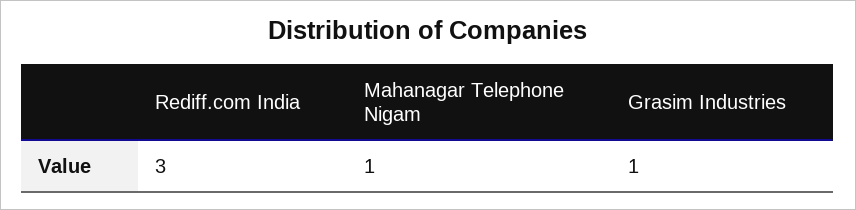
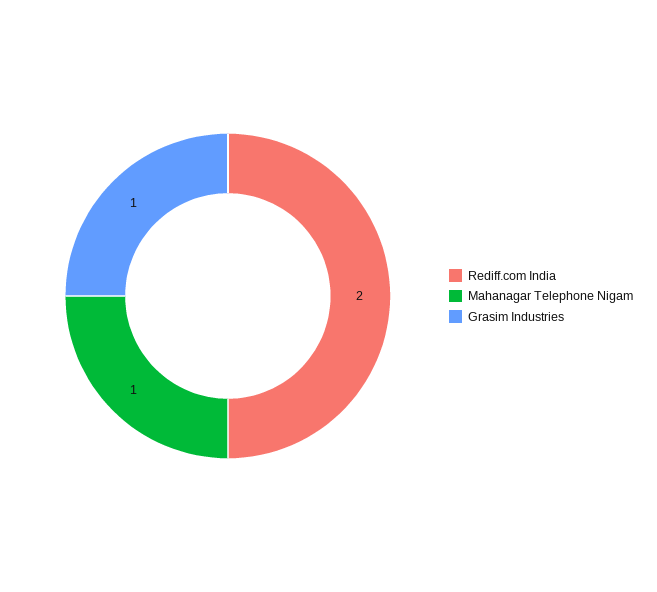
  {
-   "Rediff.com India": 3,
+   "Rediff.com India": 2,
    "Mahanagar Telephone Nigam": 1,
    "Grasim Industries": 1
  }

